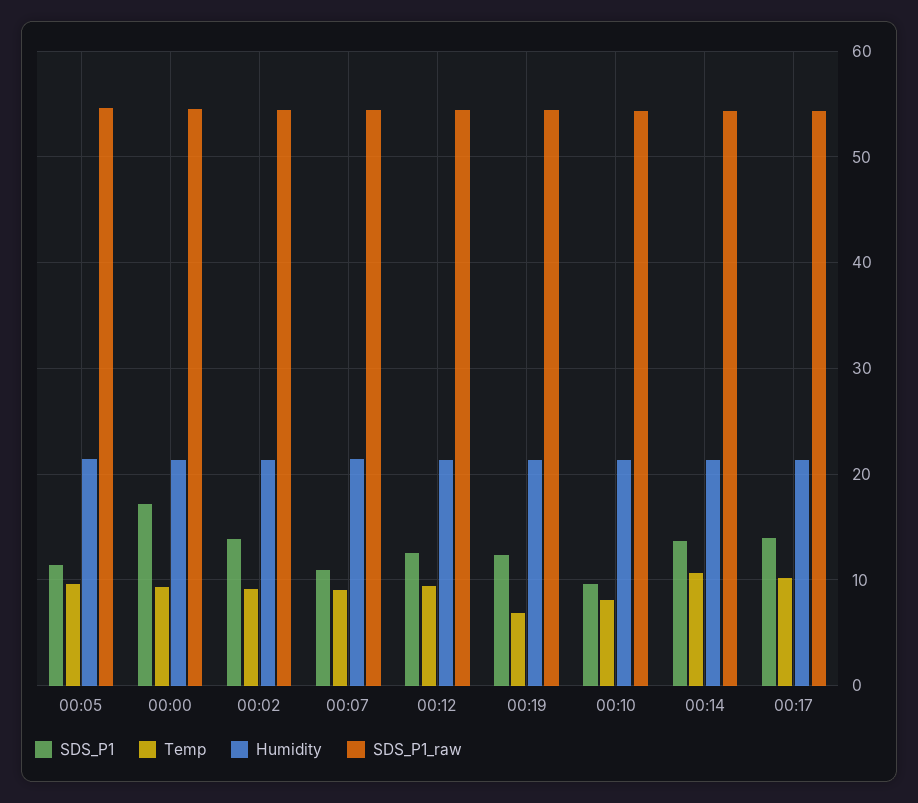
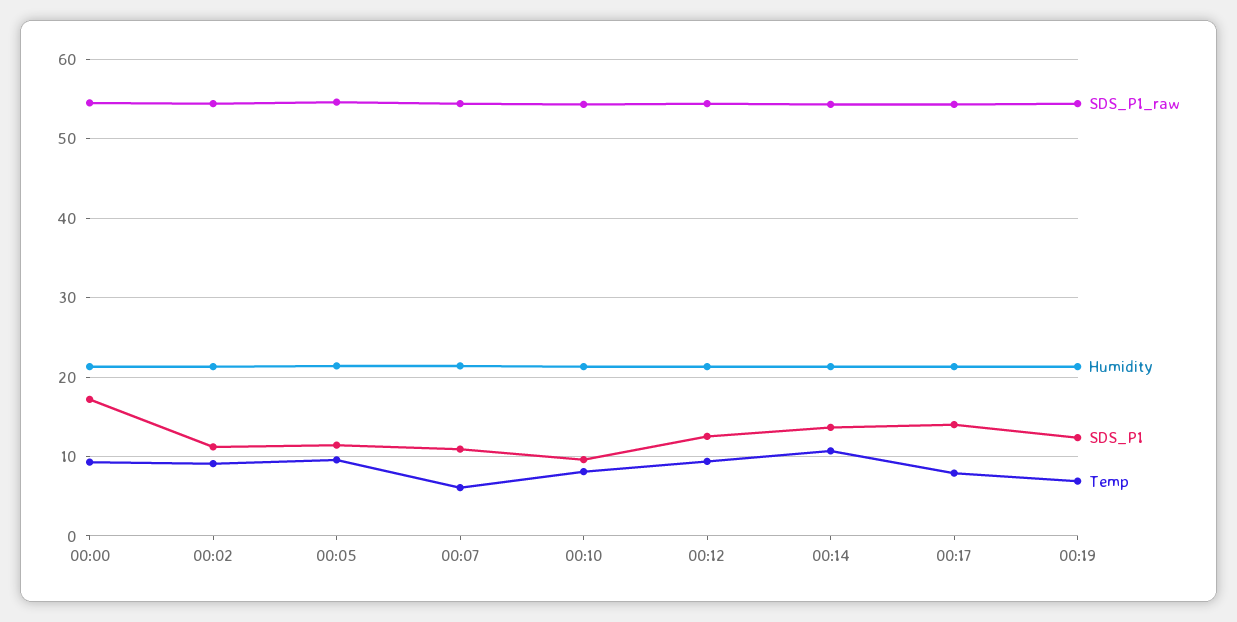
  {
    "SDS_P1": {
      "00:05": 11,
      "00:00": 17,
-     "00:02": 14,
+     "00:02": 11,
      "00:07": 11,
      "00:12": 13,
      "00:19": 12,
      "00:10": 10,
      "00:14": 14,
      "00:17": 14
    },
    "Temp": {
      "00:05": 10,
      "00:00": 9,
      "00:02": 9,
-     "00:07": 9,
+     "00:07": 6,
      "00:12": 9,
      "00:19": 7,
      "00:10": 8,
      "00:14": 11,
-     "00:17": 10
+     "00:17": 8
    },
    "Humidity": {
      "00:05": 21,
      "00:00": 21,
      "00:02": 21,
      "00:07": 21,
      "00:12": 21,
      "00:19": 21,
      "00:10": 21,
      "00:14": 21,
      "00:17": 21
    },
    "SDS_P1_raw": {
      "00:05": 55,
      "00:00": 55,
      "00:02": 54,
      "00:07": 54,
      "00:12": 54,
      "00:19": 54,
      "00:10": 54,
      "00:14": 54,
      "00:17": 54
    }
  }

